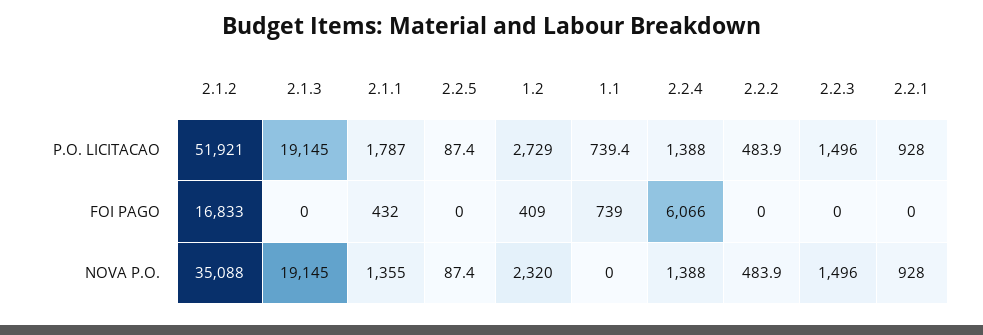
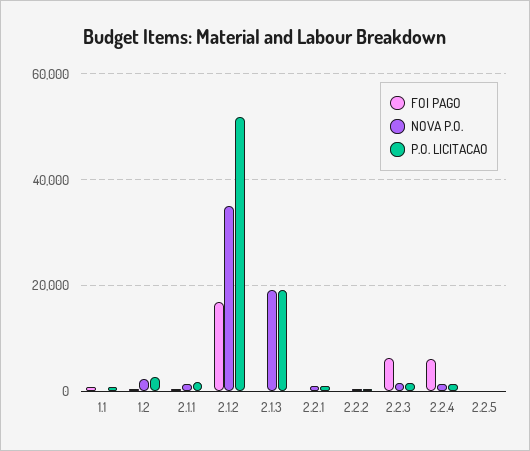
  {
    "P.O. LICITACAO": {
      "2.1.2": 51921,
      "2.1.3": 19145,
      "2.1.1": 1787,
      "2.2.5": 87.4,
      "1.2": 2729,
      "1.1": 739.4,
      "2.2.4": 1388,
      "2.2.2": 483.9,
      "2.2.3": 1496,
      "2.2.1": 928
    },
    "FOI PAGO": {
      "2.1.2": 16833,
      "2.1.3": 0,
      "2.1.1": 432,
      "2.2.5": 0,
      "1.2": 409,
      "1.1": 739,
      "2.2.4": 6066,
      "2.2.2": 0,
-     "2.2.3": 0,
+     "2.2.3": 6000,
      "2.2.1": 0
    },
    "NOVA P.O.": {
      "2.1.2": 35088,
      "2.1.3": 19145,
      "2.1.1": 1355,
      "2.2.5": 87.4,
      "1.2": 2320,
      "1.1": 0,
      "2.2.4": 1388,
      "2.2.2": 483.9,
      "2.2.3": 1496,
      "2.2.1": 928
    }
  }

